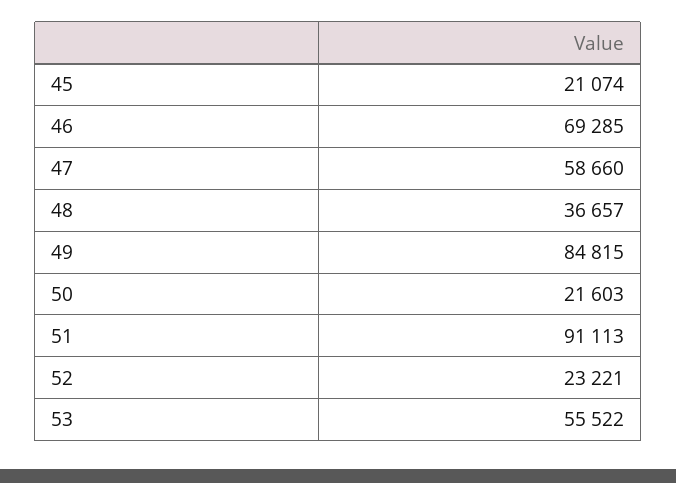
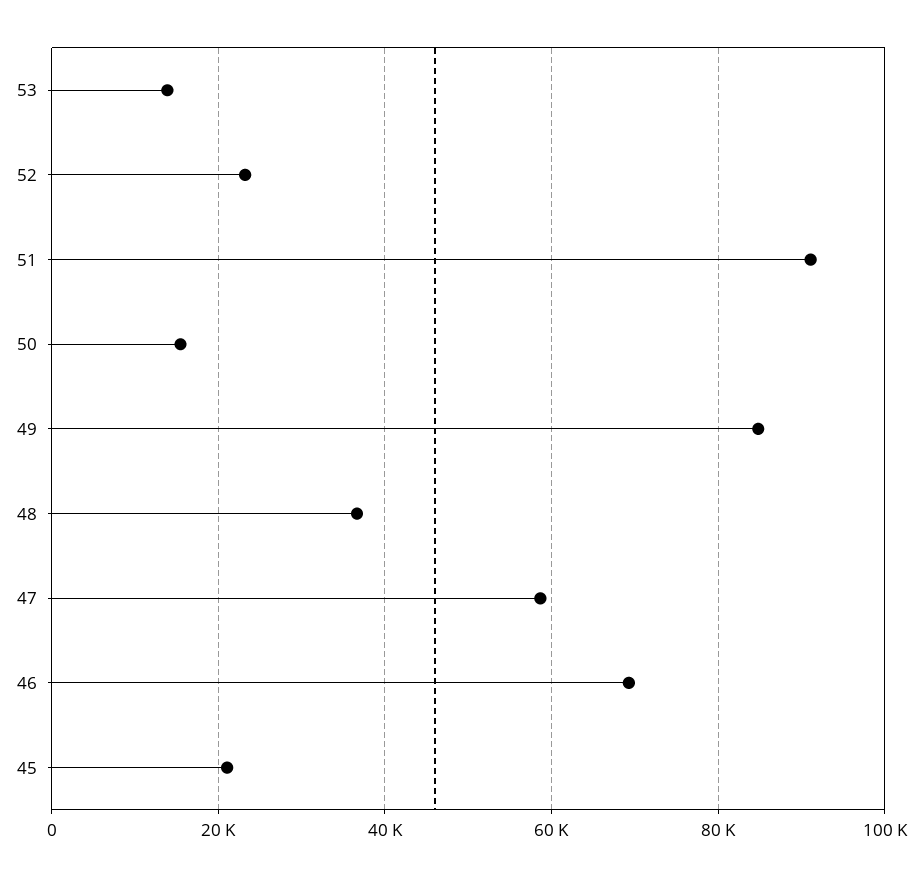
  {
    "45": 21074,
    "46": 69285,
    "47": 58660,
    "48": 36657,
    "49": 84815,
-   "50": 21603,
+   "50": 16000,
    "51": 91113,
    "52": 23221,
-   "53": 55522
+   "53": 14000
  }

